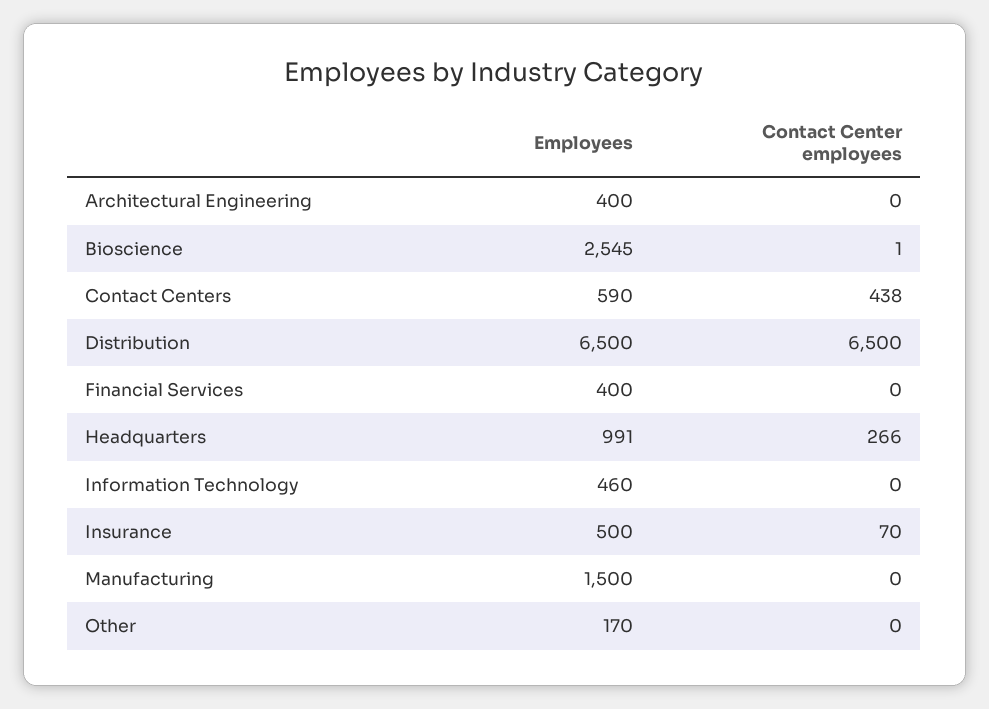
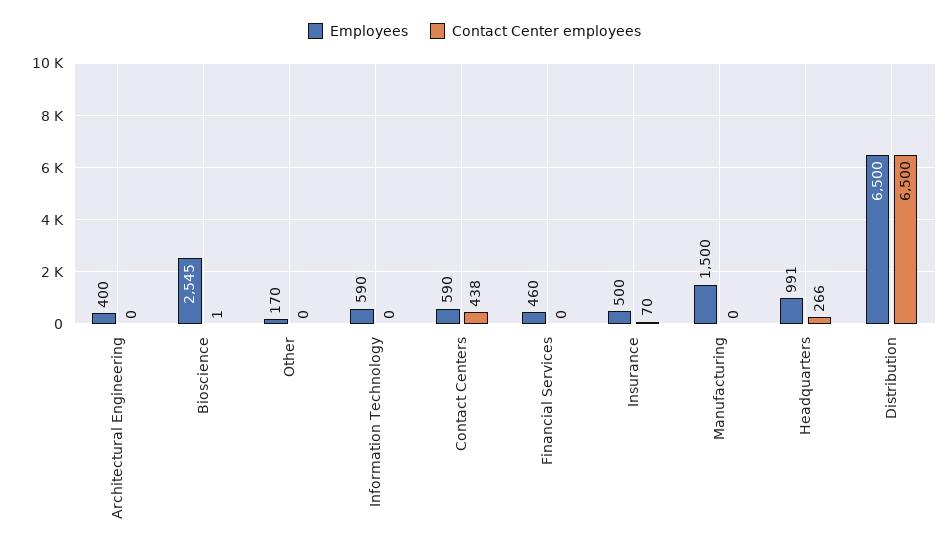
  {
    "Employees": {
      "Architectural Engineering": 400,
      "Bioscience": 2545,
      "Contact Centers": 590,
      "Distribution": 6500,
-     "Financial Services": 400,
+     "Financial Services": 460,
      "Headquarters": 991,
-     "Information Technology": 460,
+     "Information Technology": 590,
      "Insurance": 500,
      "Manufacturing": 1500,
      "Other": 170
    },
    "Contact Center employees": {
      "Architectural Engineering": 0,
      "Bioscience": 1,
      "Contact Centers": 438,
      "Distribution": 6500,
      "Financial Services": 0,
      "Headquarters": 266,
      "Information Technology": 0,
      "Insurance": 70,
      "Manufacturing": 0,
      "Other": 0
    }
  }

